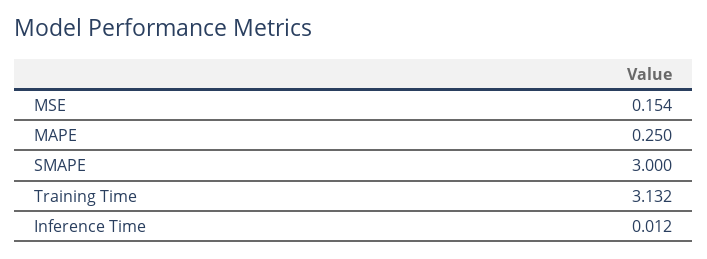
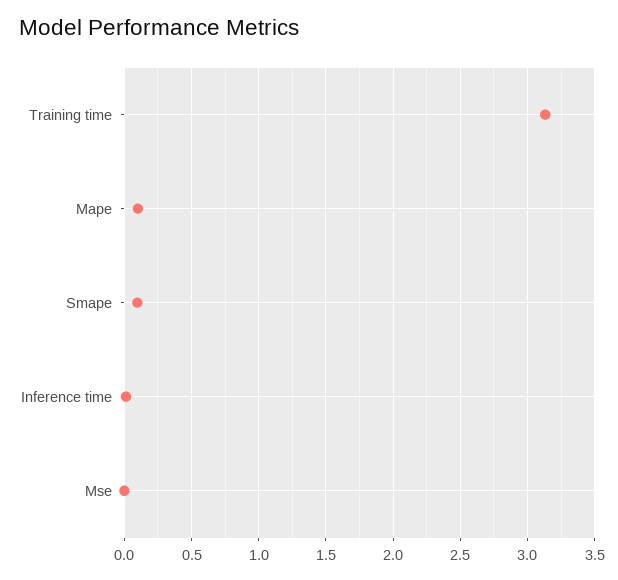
  {
-   "MSE": 0.154,
+   "MSE": 0,
-   "MAPE": 0.25,
+   "MAPE": 0.1,
-   "SMAPE": 3,
+   "SMAPE": 0.1,
    "Training Time": 3.132,
    "Inference Time": 0.012
  }

